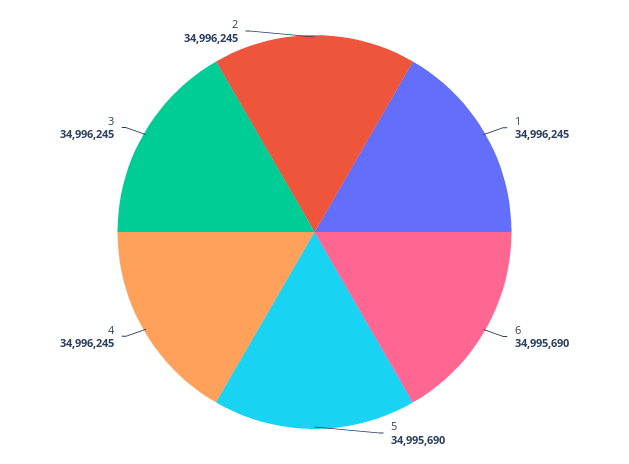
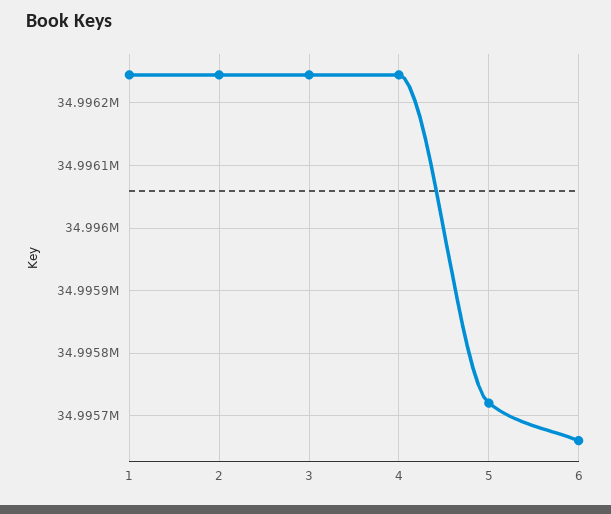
  {
    "1": 34996245,
-   "6": 34995690,
+   "6": 34995660,
-   "5": 34995690,
+   "5": 34995720,
    "4": 34996245,
    "3": 34996245,
    "2": 34996245
  }

